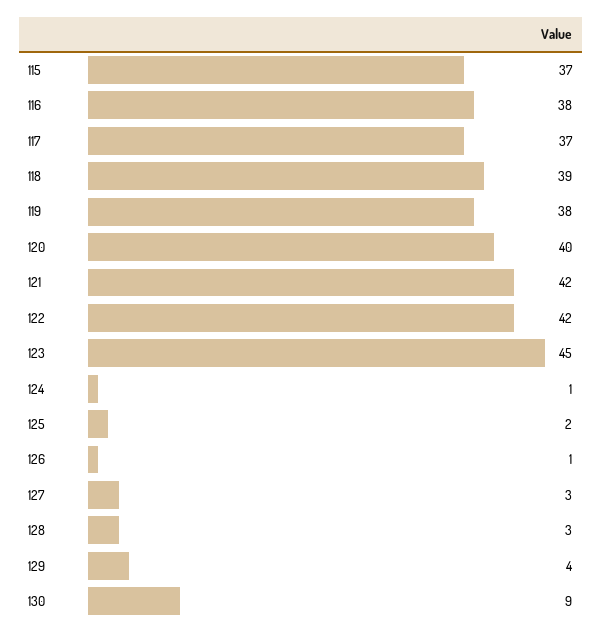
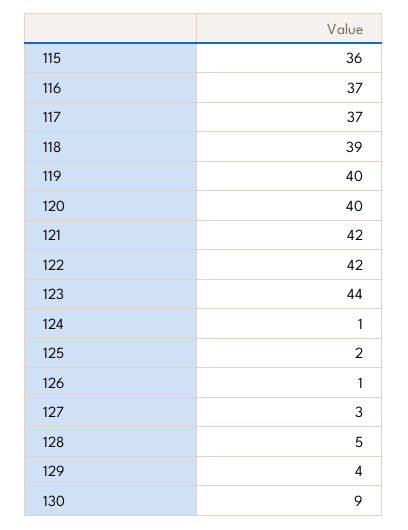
  {
-   "115": 37,
+   "115": 36,
-   "116": 38,
+   "116": 37,
    "117": 37,
    "118": 39,
-   "119": 38,
+   "119": 40,
    "120": 40,
    "121": 42,
    "122": 42,
-   "123": 45,
+   "123": 44,
    "124": 1,
    "125": 2,
    "126": 1,
    "127": 3,
-   "128": 3,
+   "128": 5,
    "129": 4,
    "130": 9
  }

